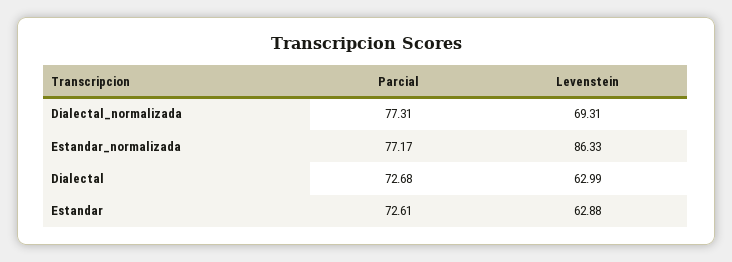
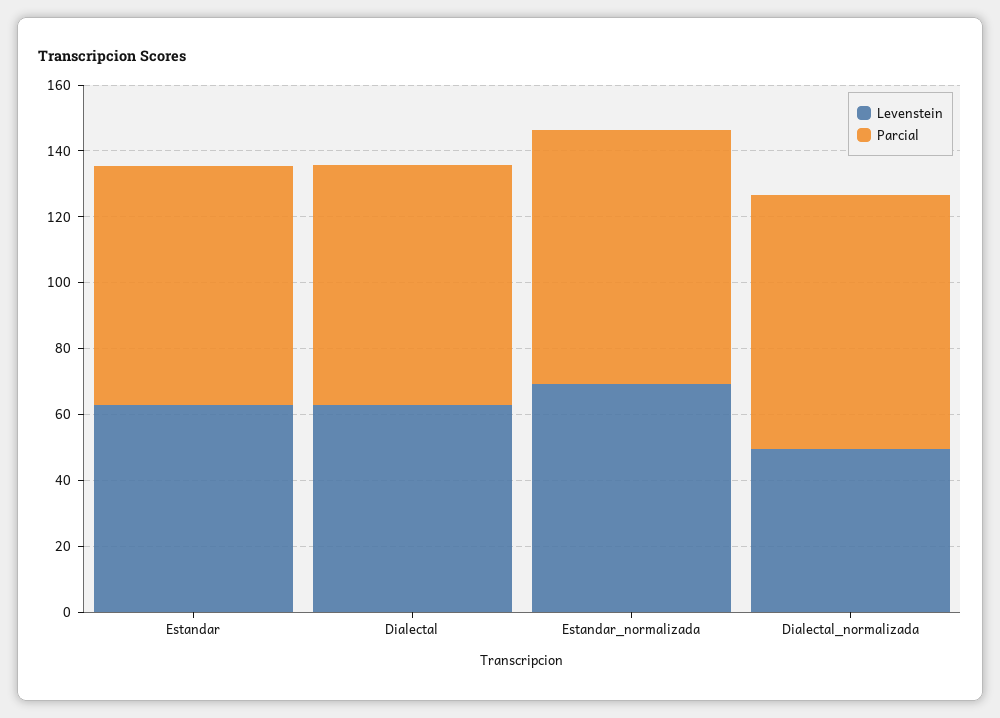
  {
    "Parcial": {
      "Dialectal_normalizada": 77.31,
      "Estandar_normalizada": 77.17,
      "Dialectal": 72.68,
      "Estandar": 72.61
    },
    "Levenstein": {
-     "Dialectal_normalizada": 69.31,
+     "Dialectal_normalizada": 50,
-     "Estandar_normalizada": 86.33,
+     "Estandar_normalizada": 70,
      "Dialectal": 62.99,
      "Estandar": 62.88
    }
  }

